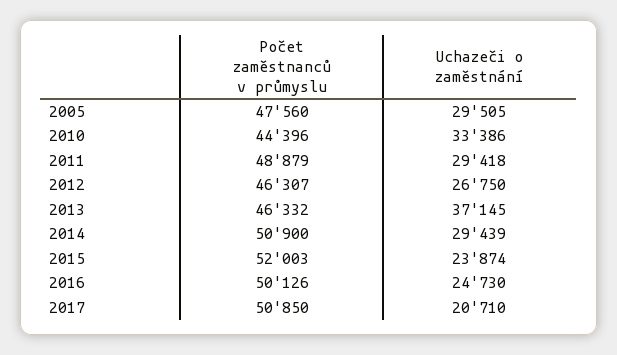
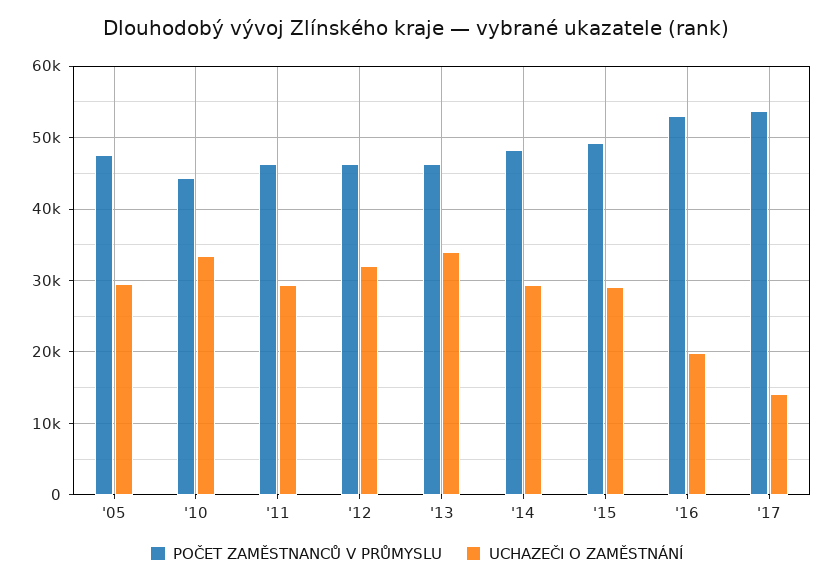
  {
    "Počet zaměstnanců v průmyslu": {
      "2005": 47560,
      "2010": 44396,
-     "2011": 48879,
+     "2011": 46000,
      "2012": 46307,
      "2013": 46332,
-     "2014": 50900,
+     "2014": 48000,
-     "2015": 52003,
+     "2015": 49000,
-     "2016": 50126,
+     "2016": 53000,
-     "2017": 50850
+     "2017": 54000
    },
    "Uchazeči o zaměstnání": {
      "2005": 29505,
      "2010": 33386,
      "2011": 29418,
-     "2012": 26750,
+     "2012": 32000,
-     "2013": 37145,
+     "2013": 34000,
      "2014": 29439,
-     "2015": 23874,
+     "2015": 29000,
-     "2016": 24730,
+     "2016": 20000,
-     "2017": 20710
+     "2017": 14000
    }
  }

